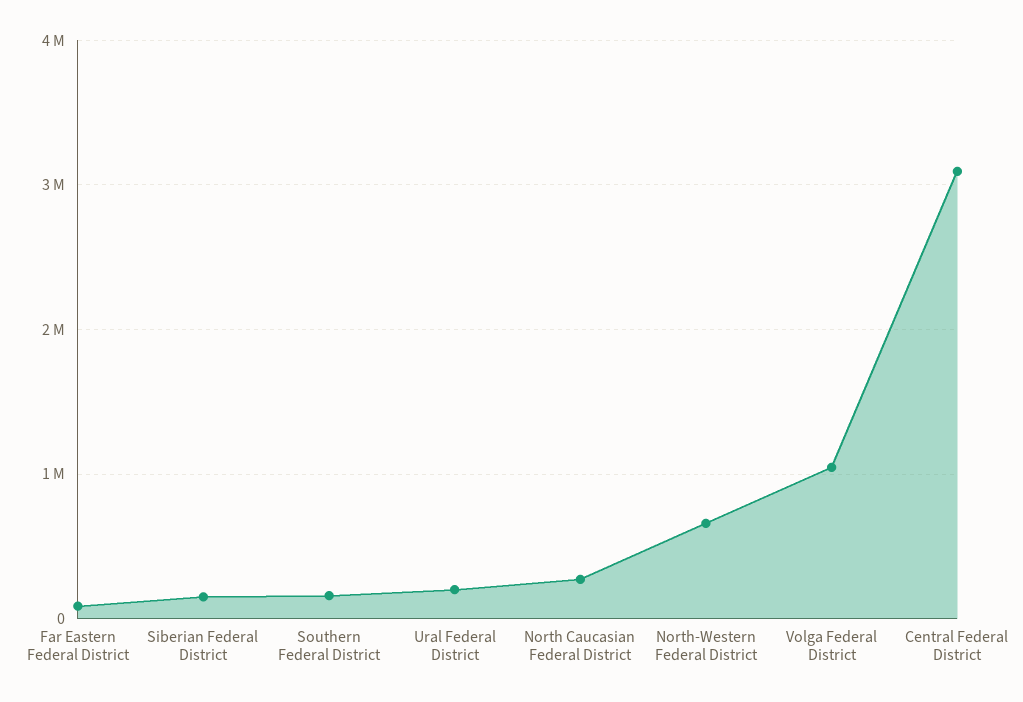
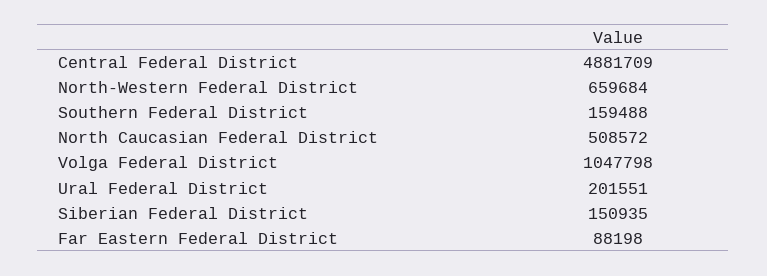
  {
    "Far Eastern Federal District": 88198,
    "Siberian Federal District": 150935,
    "Southern Federal District": 159488,
    "Ural Federal District": 201551,
-   "North Caucasian Federal District": 300000,
+   "North Caucasian Federal District": 508572,
    "North-Western Federal District": 659684,
    "Volga Federal District": 1047798,
-   "Central Federal District": 3100000
+   "Central Federal District": 4881709
  }

